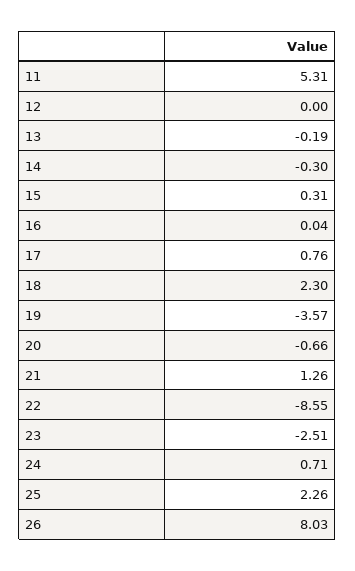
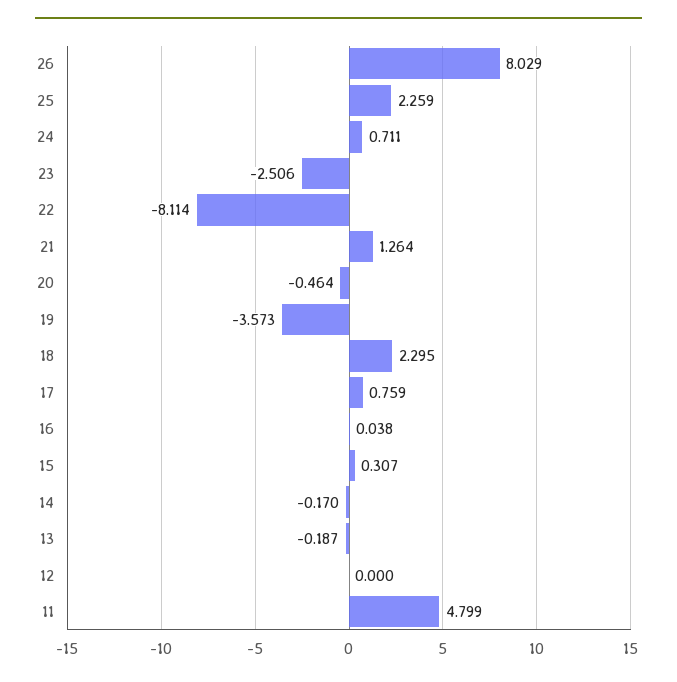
  {
-   "11": 5.31,
+   "11": 4.799,
    "12": 0,
    "13": -0.187,
-   "14": -0.3,
+   "14": -0.17,
    "15": 0.307,
    "16": 0.038,
    "17": 0.759,
    "18": 2.295,
    "19": -3.573,
-   "20": -0.66,
+   "20": -0.464,
    "21": 1.264,
-   "22": -8.55,
+   "22": -8.114,
    "23": -2.506,
    "24": 0.711,
    "25": 2.259,
    "26": 8.029
  }

